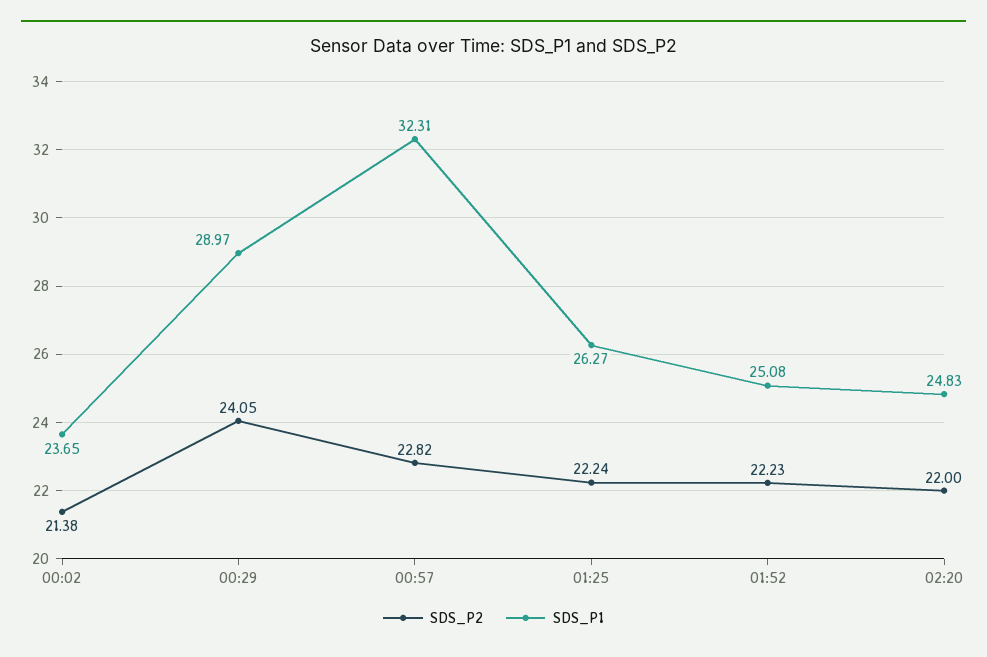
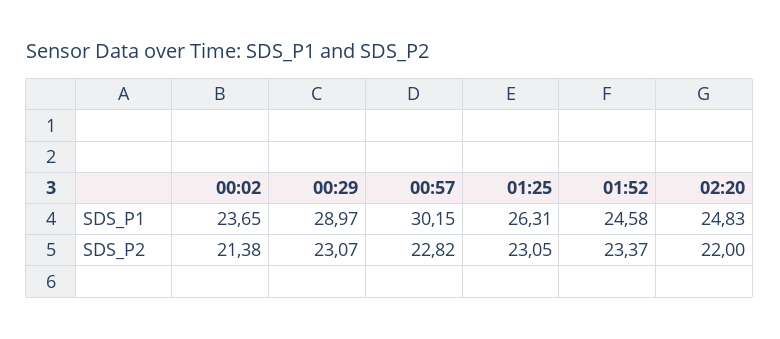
  {
    "SDS_P2": {
      "00:02": 21.38,
-     "00:29": 24.05,
+     "00:29": 23.07,
      "00:57": 22.82,
-     "01:25": 22.24,
+     "01:25": 23.05,
-     "01:52": 22.23,
+     "01:52": 23.37,
      "02:20": 22
    },
    "SDS_P1": {
      "00:02": 23.65,
      "00:29": 28.97,
-     "00:57": 32.31,
+     "00:57": 30.15,
-     "01:25": 26.27,
+     "01:25": 26.31,
-     "01:52": 25.08,
+     "01:52": 24.58,
      "02:20": 24.83
    }
  }

